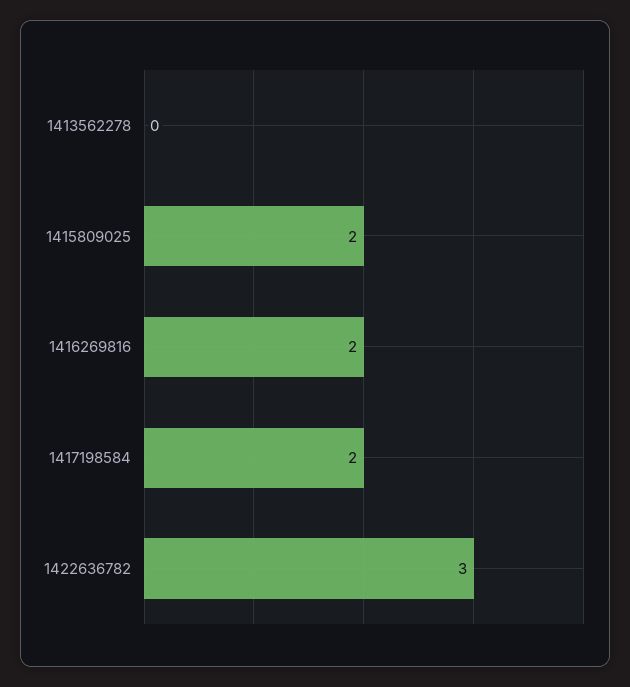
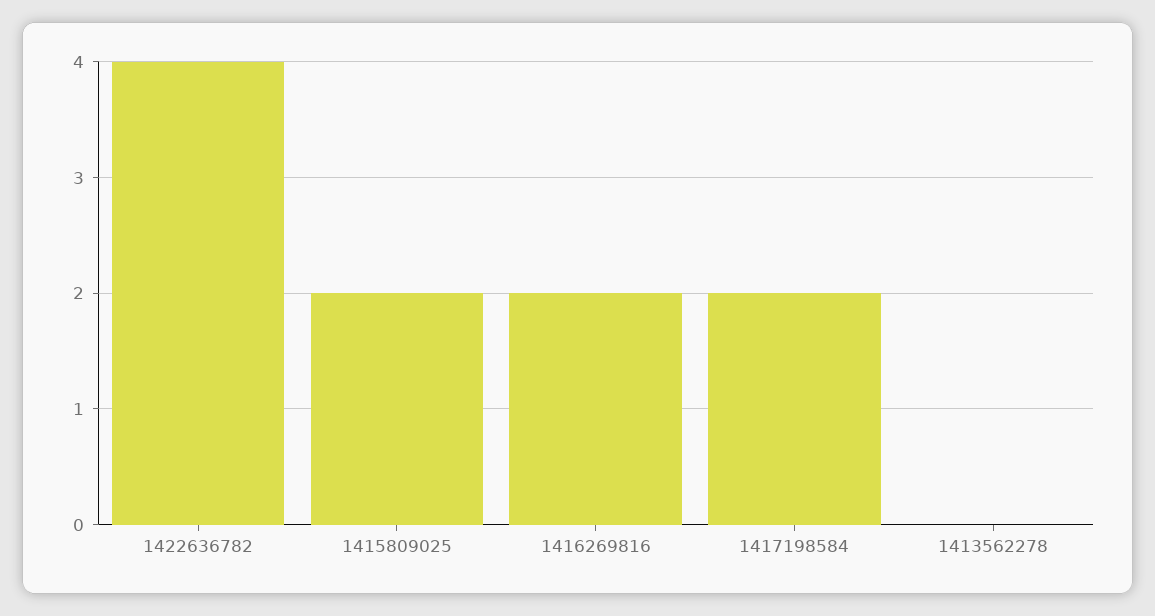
  {
    "1413562278": 0,
    "1415809025": 2,
    "1416269816": 2,
    "1417198584": 2,
-   "1422636782": 3
+   "1422636782": 4
  }

